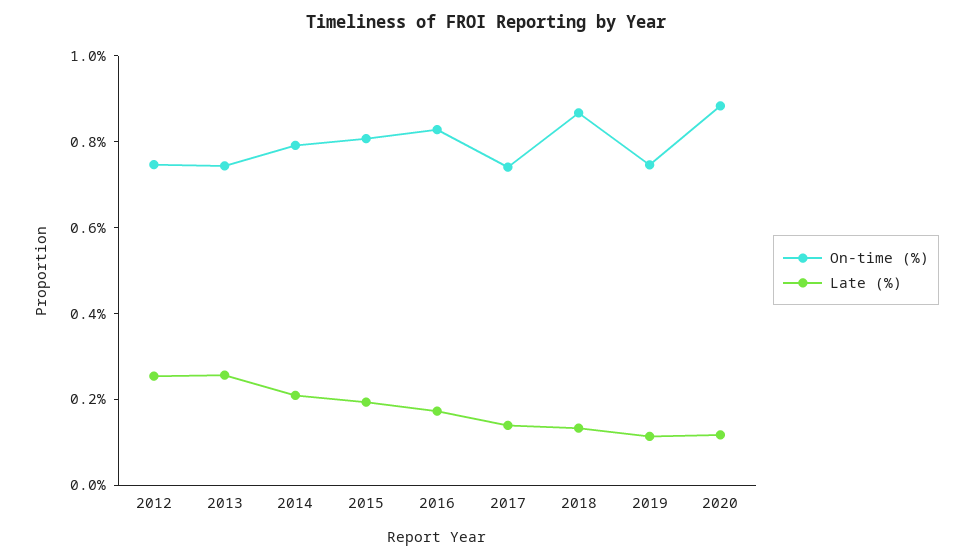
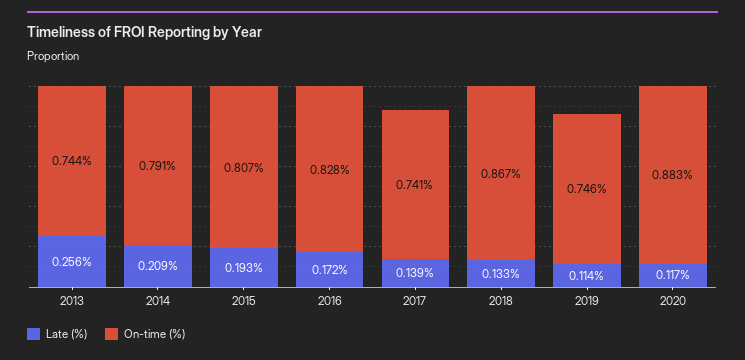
  {
    "On-time (%)": {
-     "2012": 0.75,
      "2013": 0.744,
      "2014": 0.791,
      "2015": 0.807,
      "2016": 0.828,
      "2017": 0.741,
      "2018": 0.867,
      "2019": 0.746,
      "2020": 0.883
    },
    "Late (%)": {
-     "2012": 0.25,
      "2013": 0.256,
      "2014": 0.209,
      "2015": 0.193,
      "2016": 0.172,
      "2017": 0.139,
      "2018": 0.133,
      "2019": 0.114,
      "2020": 0.117
    }
  }

